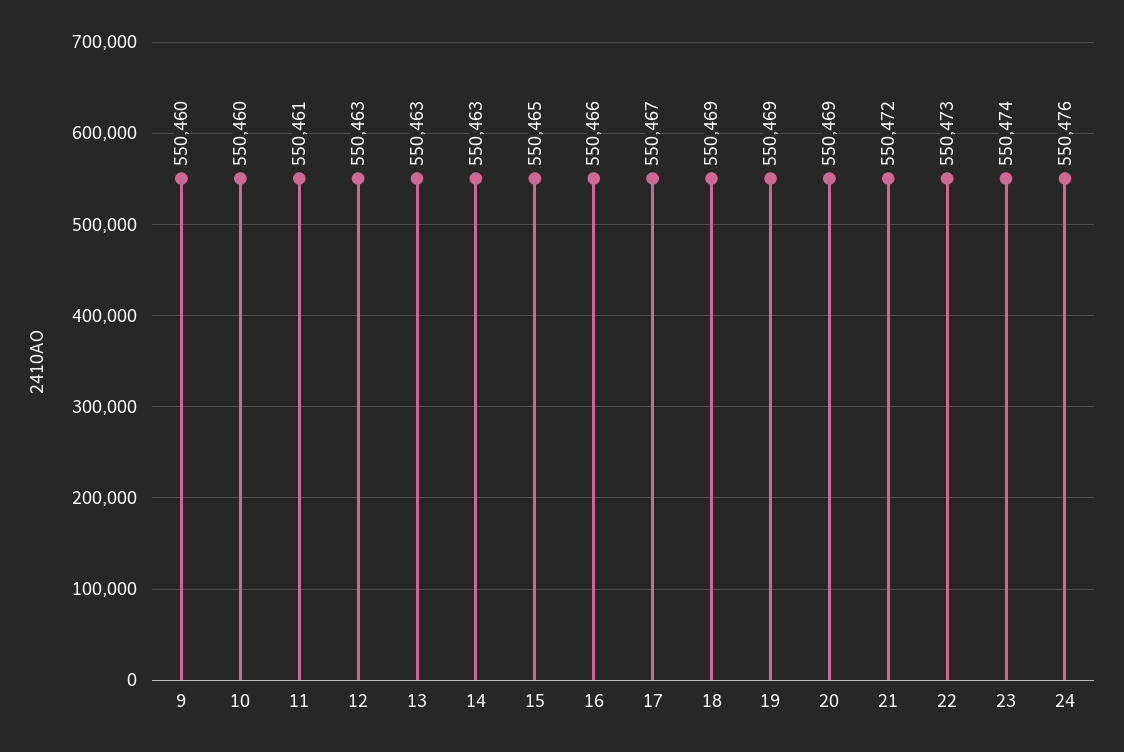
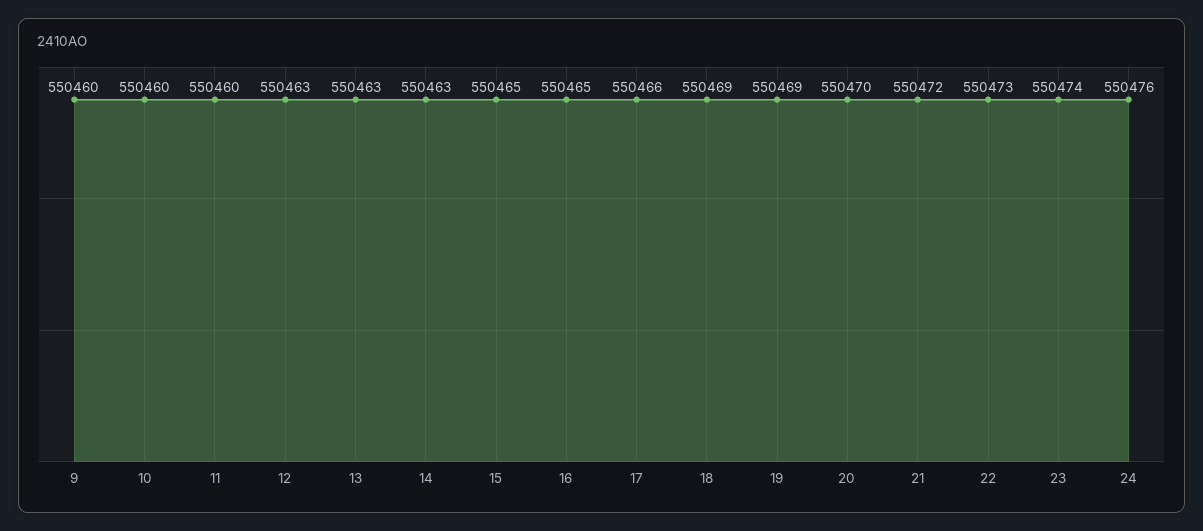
  {
    "9": 550460,
    "10": 550460,
-   "11": 550461,
+   "11": 550460,
    "12": 550463,
    "13": 550463,
    "14": 550463,
    "15": 550465,
-   "16": 550466,
+   "16": 550465,
-   "17": 550467,
+   "17": 550466,
    "18": 550469,
    "19": 550469,
-   "20": 550469,
+   "20": 550470,
    "21": 550472,
    "22": 550473,
    "23": 550474,
    "24": 550476
  }

